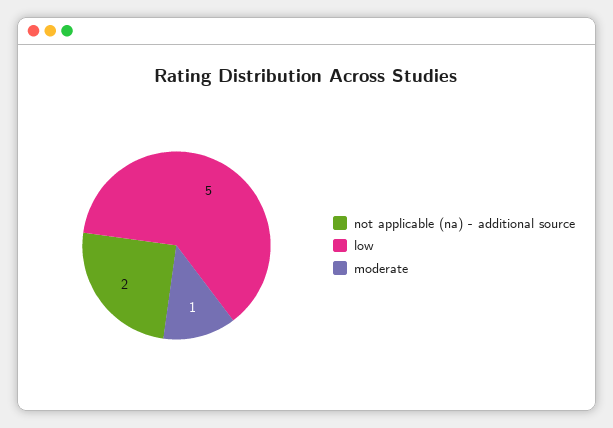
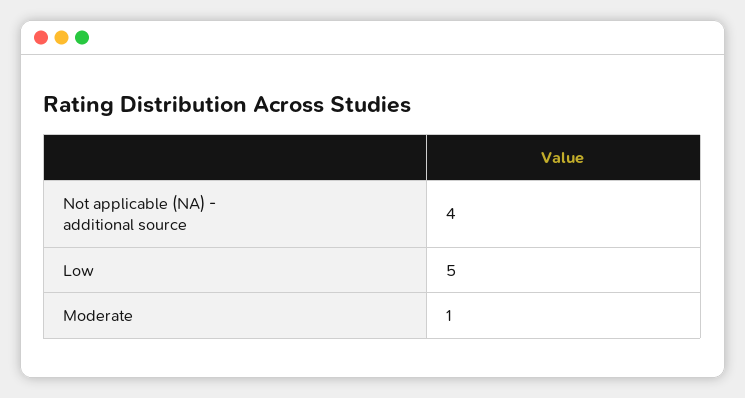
  {
-   "not applicable (na) - additional source": 2,
+   "not applicable (na) - additional source": 4,
    "low": 5,
    "moderate": 1
  }

